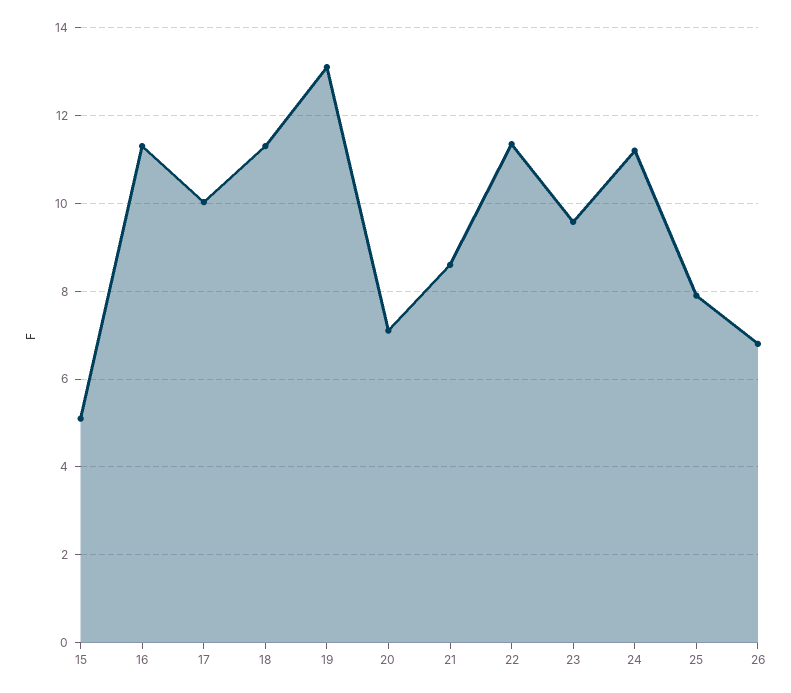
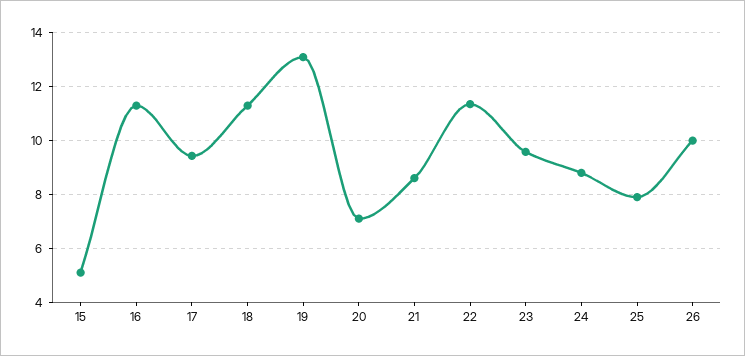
  {
    "15": 5.2,
    "16": 11.4,
-   "17": 10,
+   "17": 9.5,
    "18": 11.4,
    "19": 13.2,
    "20": 7.2,
    "21": 8.6,
    "22": 11.4,
    "23": 9.6,
-   "24": 11.2,
+   "24": 8.75,
    "25": 8,
-   "26": 6.8
+   "26": 10
  }

